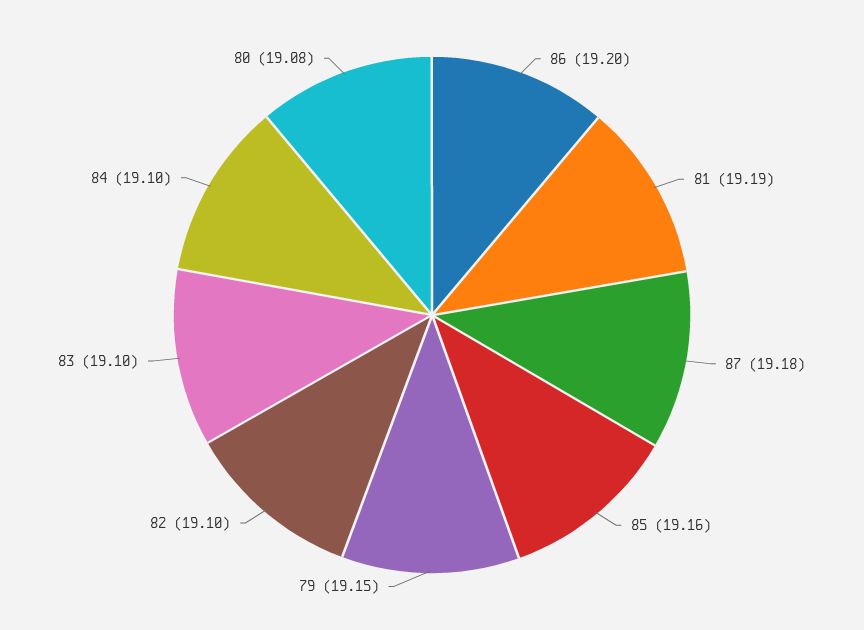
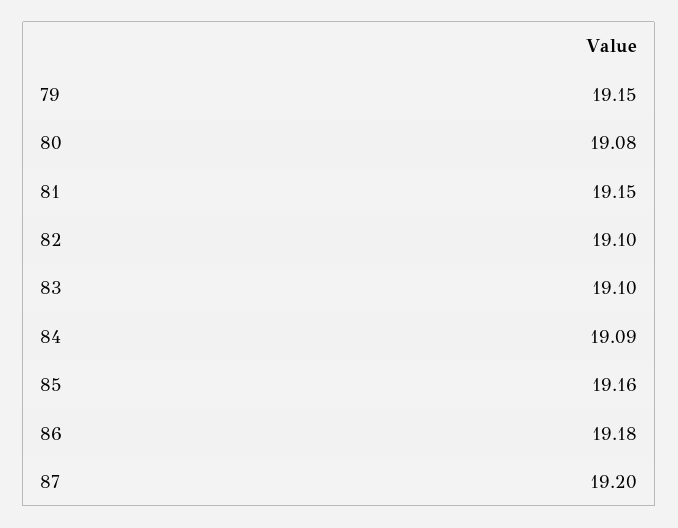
  {
-   "86": 19.2,
+   "86": 19.18,
-   "81": 19.19,
+   "81": 19.15,
-   "87": 19.18,
+   "87": 19.2,
    "85": 19.16,
    "79": 19.15,
    "82": 19.1,
    "83": 19.1,
-   "84": 19.1,
+   "84": 19.09,
    "80": 19.08
  }

